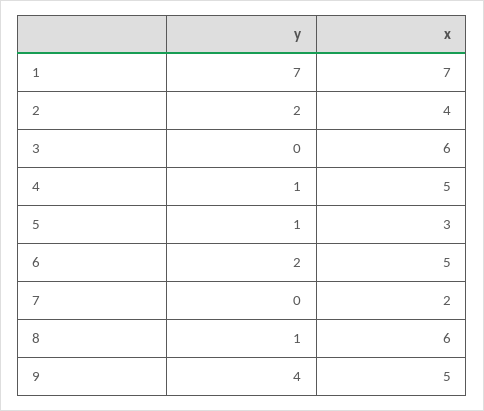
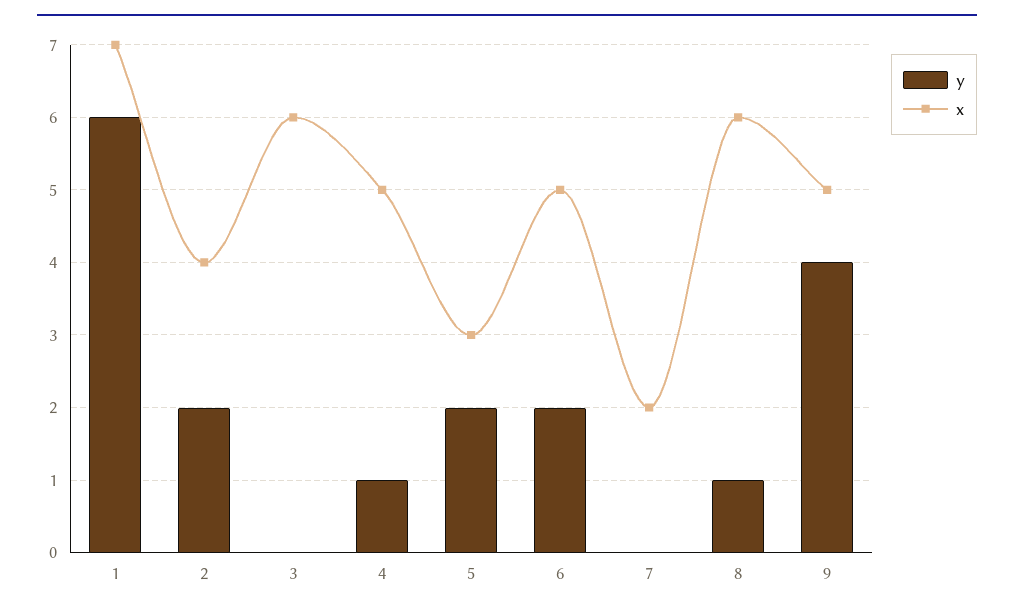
  {
    "y": {
-     "1": 7,
+     "1": 6,
      "2": 2,
      "3": 0,
      "4": 1,
-     "5": 1,
+     "5": 2,
      "6": 2,
      "7": 0,
      "8": 1,
      "9": 4
    },
    "x": {
      "1": 7,
      "2": 4,
      "3": 6,
      "4": 5,
      "5": 3,
      "6": 5,
      "7": 2,
      "8": 6,
      "9": 5
    }
  }

